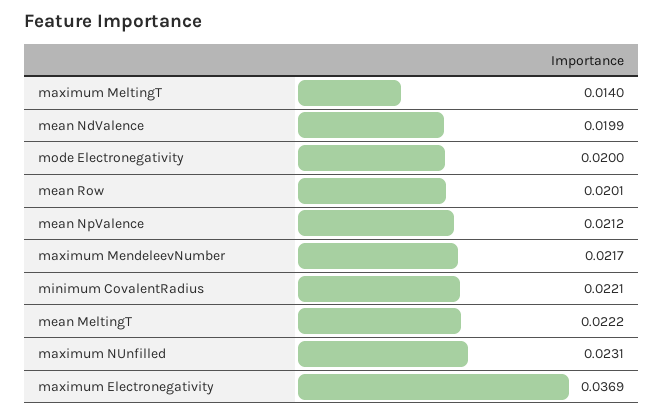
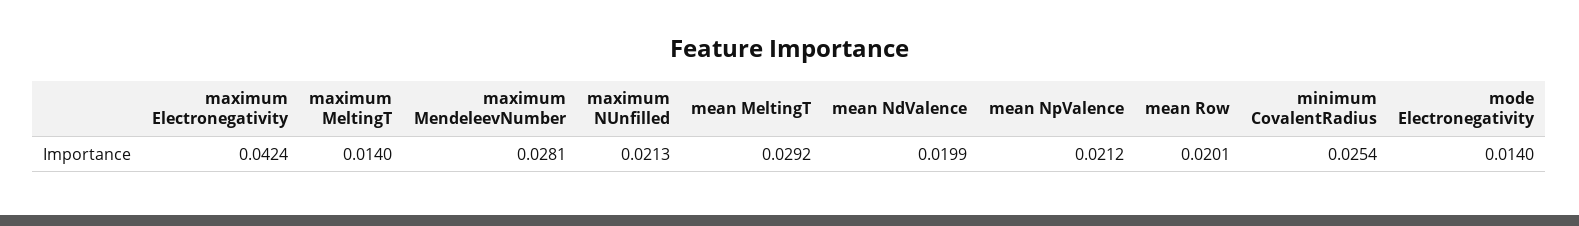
  {
    "maximum MeltingT": 0.014,
    "mean NdValence": 0.0199,
-   "mode Electronegativity": 0.02,
+   "mode Electronegativity": 0.014,
    "mean Row": 0.0201,
    "mean NpValence": 0.0212,
-   "maximum MendeleevNumber": 0.0217,
+   "maximum MendeleevNumber": 0.0281,
-   "minimum CovalentRadius": 0.0221,
+   "minimum CovalentRadius": 0.0254,
-   "mean MeltingT": 0.0222,
+   "mean MeltingT": 0.0292,
-   "maximum NUnfilled": 0.0231,
+   "maximum NUnfilled": 0.0213,
-   "maximum Electronegativity": 0.0369
+   "maximum Electronegativity": 0.0424
  }

